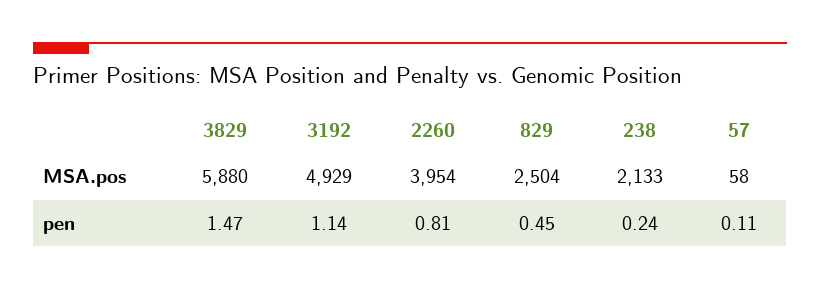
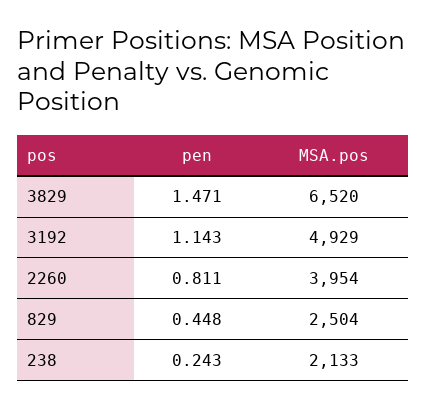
  {
    "3829": {
-     "MSA.pos": 5880,
+     "MSA.pos": 6520,
      "pen": 1.471
    },
    "3192": {
      "MSA.pos": 4929,
      "pen": 1.143
    },
    "2260": {
      "MSA.pos": 3954,
      "pen": 0.811
    },
    "829": {
      "MSA.pos": 2504,
      "pen": 0.448
    },
    "238": {
      "MSA.pos": 2133,
      "pen": 0.243
-   },
+   }
-   "57": {
-     "MSA.pos": 58,
-     "pen": 0.11
-   }
  }

